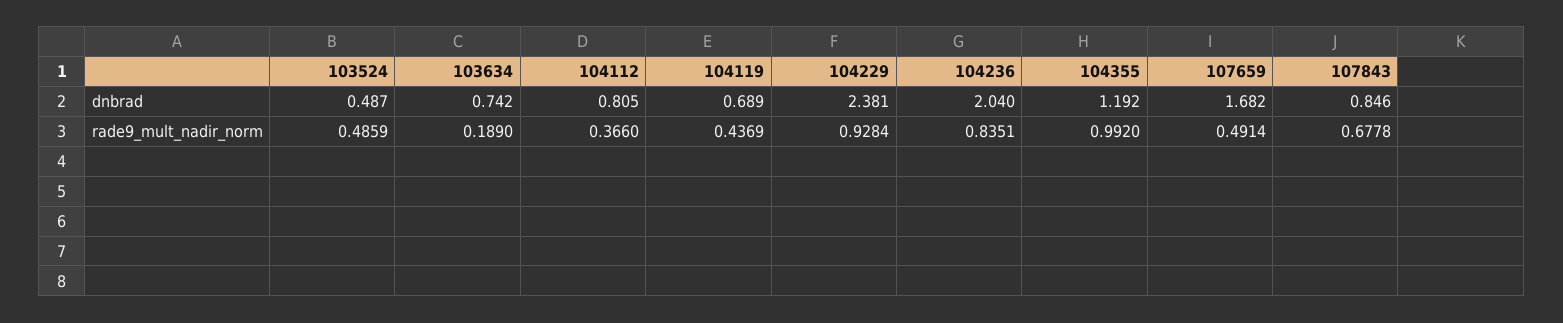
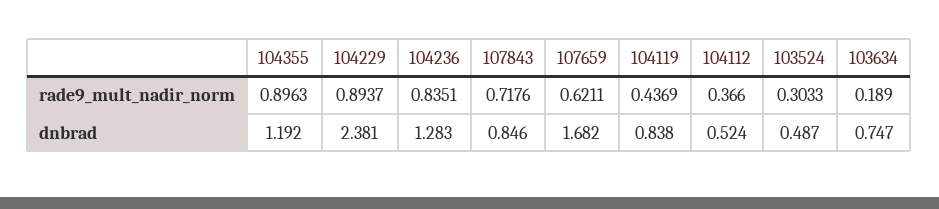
  {
    "103524": {
      "dnbrad": 0.487,
-     "rade9_mult_nadir_norm": 0.4859
+     "rade9_mult_nadir_norm": 0.3033
    },
    "103634": {
-     "dnbrad": 0.742,
+     "dnbrad": 0.747,
      "rade9_mult_nadir_norm": 0.189
    },
    "104112": {
-     "dnbrad": 0.805,
+     "dnbrad": 0.524,
      "rade9_mult_nadir_norm": 0.366
    },
    "104119": {
-     "dnbrad": 0.689,
+     "dnbrad": 0.838,
      "rade9_mult_nadir_norm": 0.4369
    },
    "104229": {
      "dnbrad": 2.381,
-     "rade9_mult_nadir_norm": 0.9284
+     "rade9_mult_nadir_norm": 0.8937
    },
    "104236": {
-     "dnbrad": 2.04,
+     "dnbrad": 1.283,
      "rade9_mult_nadir_norm": 0.8351
    },
    "104355": {
      "dnbrad": 1.192,
-     "rade9_mult_nadir_norm": 0.992
+     "rade9_mult_nadir_norm": 0.8963
    },
    "107659": {
      "dnbrad": 1.682,
-     "rade9_mult_nadir_norm": 0.4914
+     "rade9_mult_nadir_norm": 0.6211
    },
    "107843": {
      "dnbrad": 0.846,
-     "rade9_mult_nadir_norm": 0.6778
+     "rade9_mult_nadir_norm": 0.7176
    }
  }

